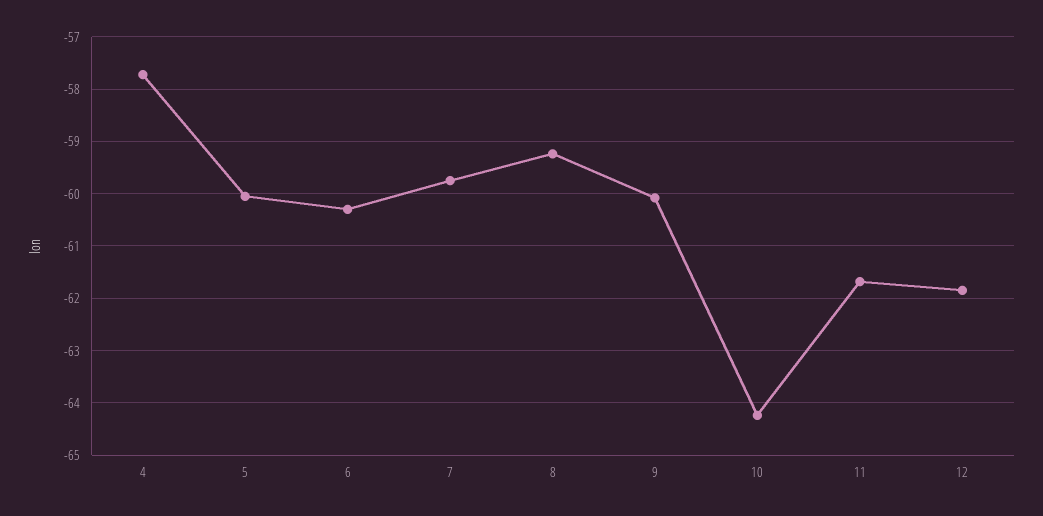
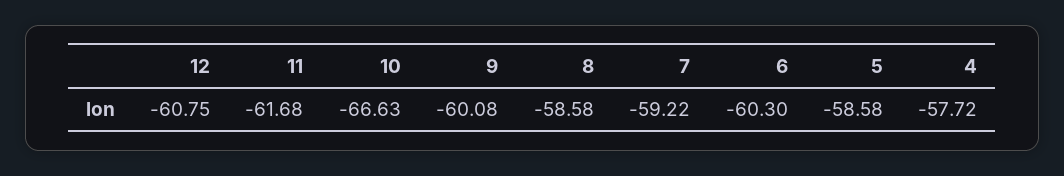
  {
    "4": -57.72,
-   "5": -60,
+   "5": -58.58,
    "6": -60.3,
-   "7": -59.8,
+   "7": -59.22,
-   "8": -59.2,
+   "8": -58.58,
    "9": -60.08,
-   "10": -64.2,
+   "10": -66.63,
    "11": -61.68,
-   "12": -61.8
+   "12": -60.75
  }

